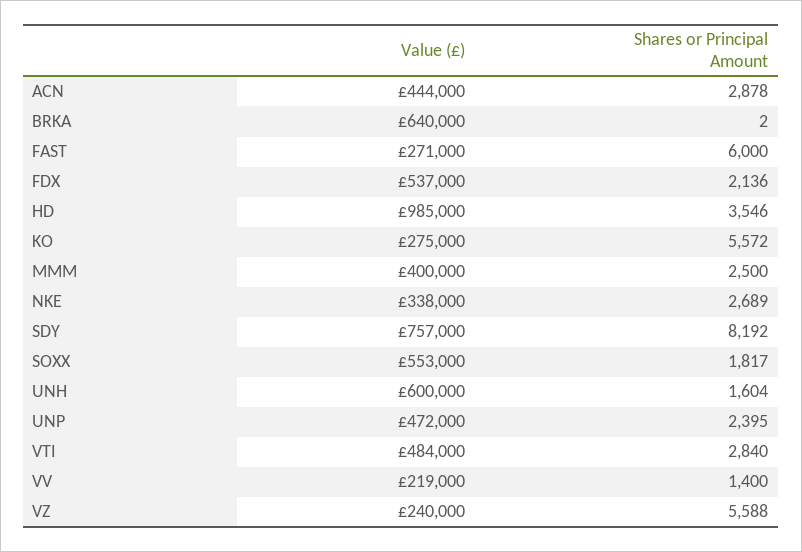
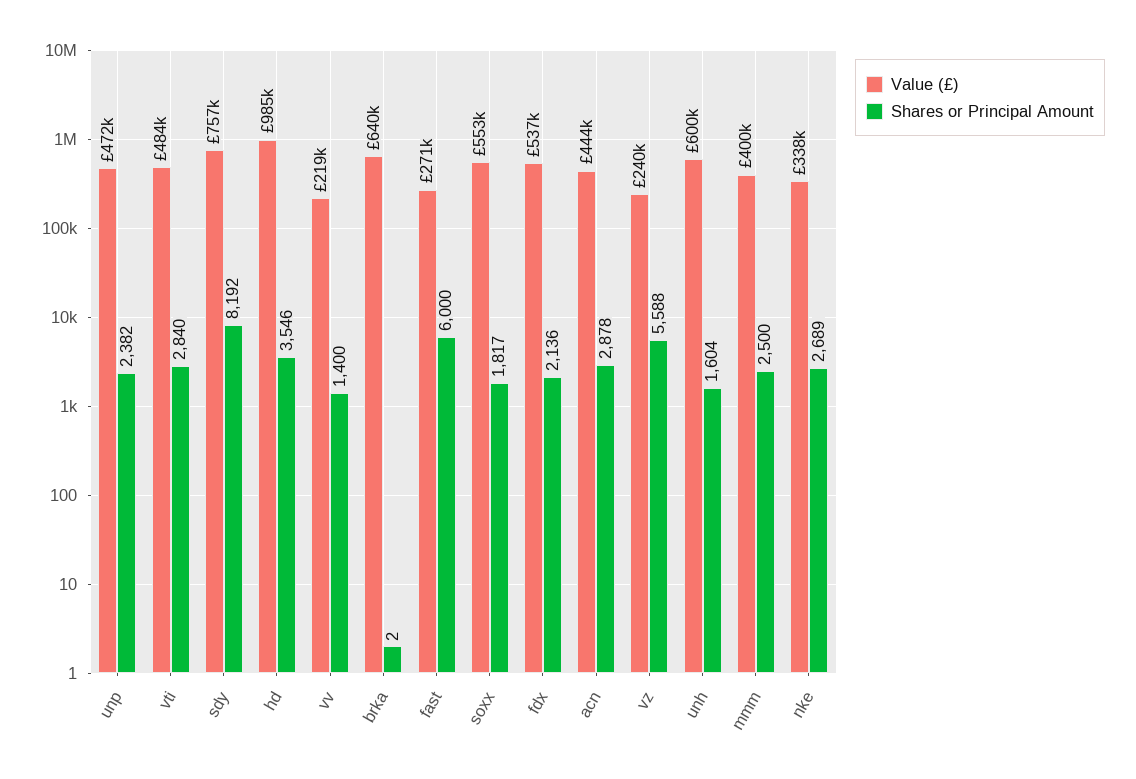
  {
    "Value (£)": {
      "ACN": 444000,
      "BRKA": 640000,
      "FAST": 271000,
      "FDX": 537000,
      "HD": 985000,
-     "KO": 275000,
      "MMM": 400000,
      "NKE": 338000,
      "SDY": 757000,
      "SOXX": 553000,
      "UNH": 600000,
      "UNP": 472000,
      "VTI": 484000,
      "VV": 219000,
      "VZ": 240000
    },
    "Shares or Principal Amount": {
      "ACN": 2878,
      "BRKA": 2,
      "FAST": 6000,
      "FDX": 2136,
      "HD": 3546,
-     "KO": 5572,
      "MMM": 2500,
      "NKE": 2689,
      "SDY": 8192,
      "SOXX": 1817,
      "UNH": 1604,
-     "UNP": 2395,
+     "UNP": 2382,
      "VTI": 2840,
      "VV": 1400,
      "VZ": 5588
    }
  }

